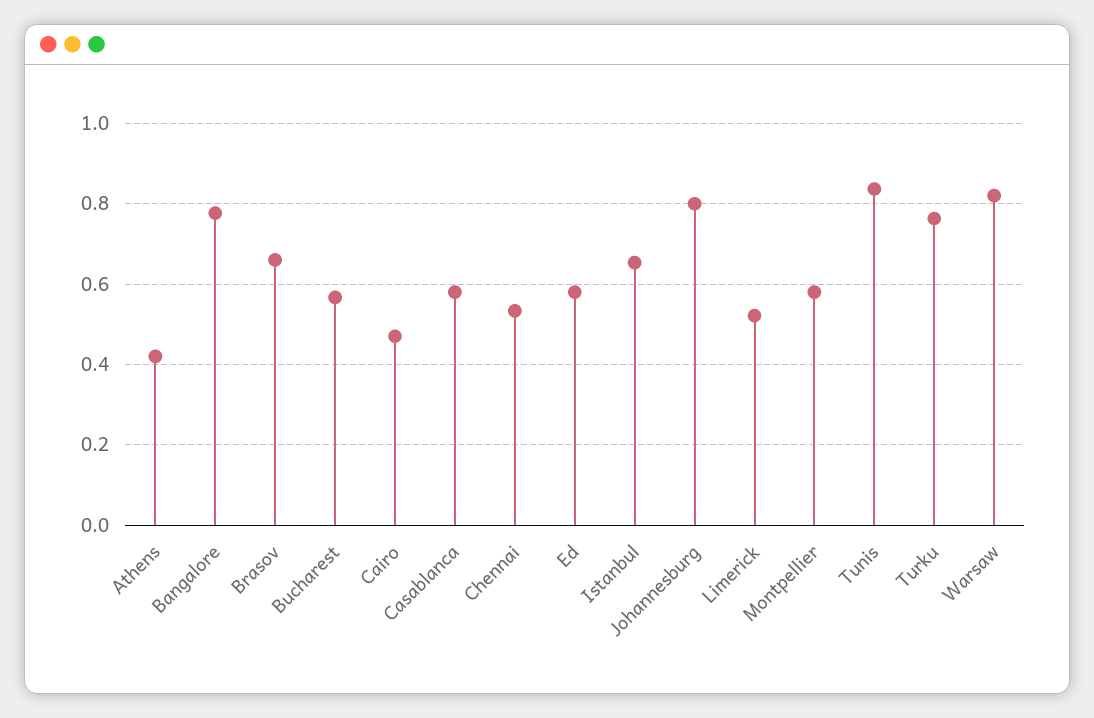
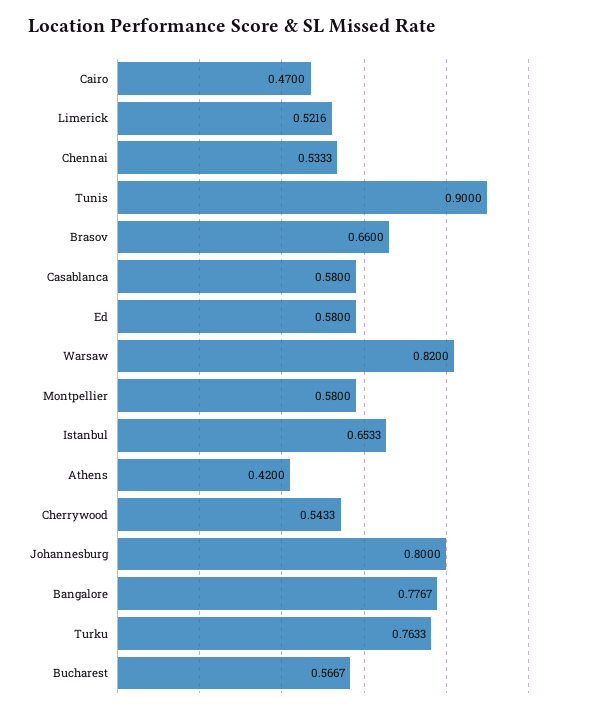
  {
    "Athens": 0.42,
    "Bangalore": 0.7767,
    "Brasov": 0.66,
    "Bucharest": 0.5667,
    "Cairo": 0.47,
    "Casablanca": 0.58,
    "Chennai": 0.5333,
    "Ed": 0.58,
    "Istanbul": 0.6533,
    "Johannesburg": 0.8,
    "Limerick": 0.5216,
    "Montpellier": 0.58,
-   "Tunis": 0.84,
+   "Tunis": 0.9,
    "Turku": 0.7633,
-   "Warsaw": 0.82
+   "Warsaw": 0.82,
+   "Cherrywood": 0.5433
  }

